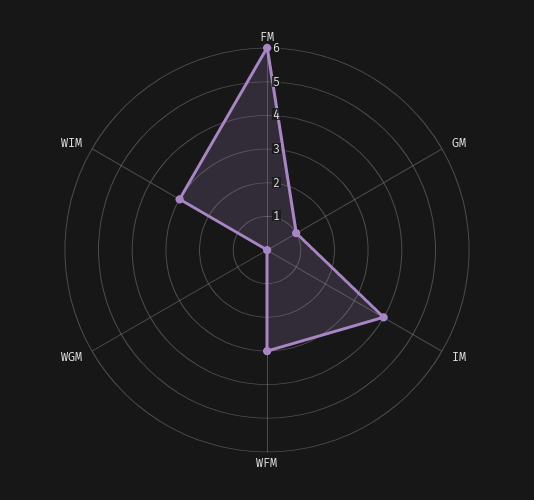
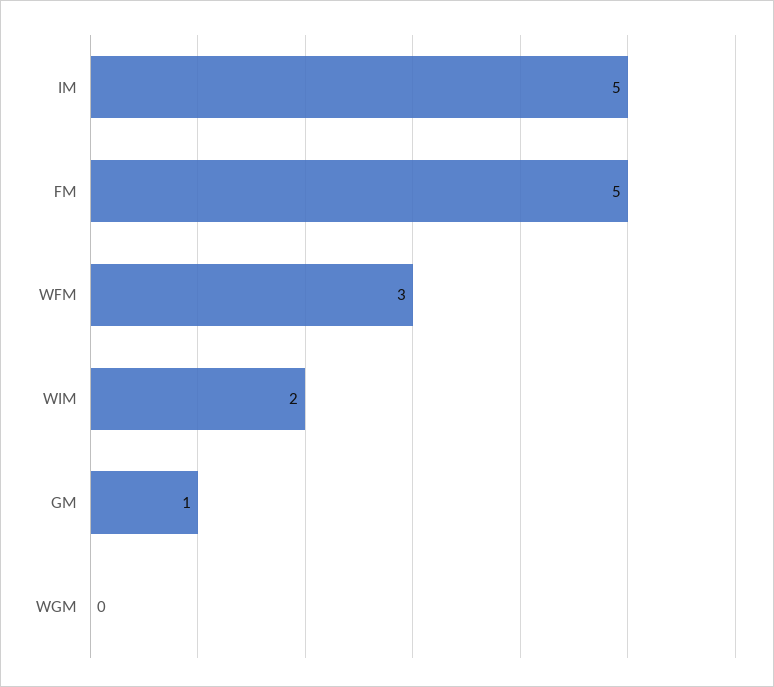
  {
-   "FM": 6,
+   "FM": 5,
    "GM": 1,
-   "IM": 4,
+   "IM": 5,
    "WFM": 3,
    "WGM": 0,
-   "WIM": 3
+   "WIM": 2
  }

